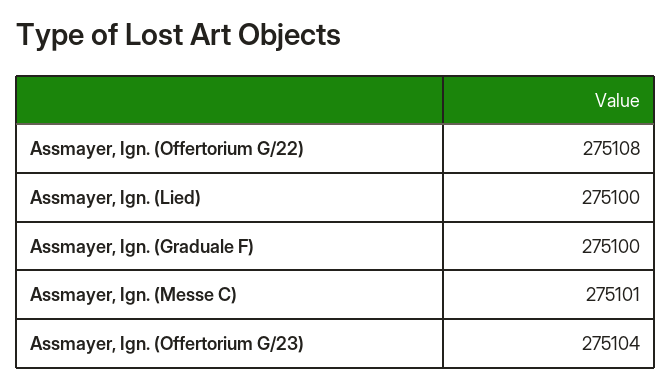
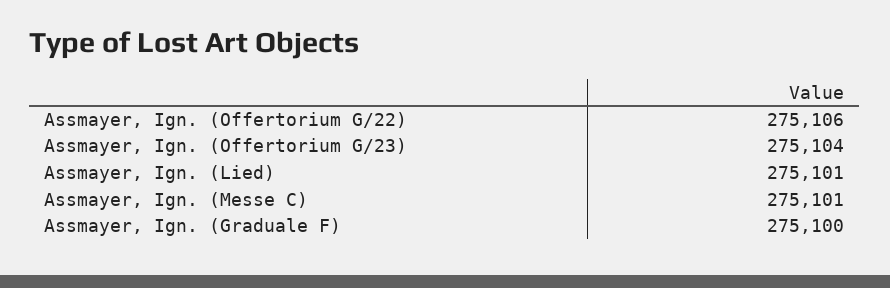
  {
-   "Assmayer, Ign. (Offertorium G/22)": 275108,
+   "Assmayer, Ign. (Offertorium G/22)": 275106,
-   "Assmayer, Ign. (Lied)": 275100,
+   "Assmayer, Ign. (Lied)": 275101,
    "Assmayer, Ign. (Graduale F)": 275100,
    "Assmayer, Ign. (Messe C)": 275101,
    "Assmayer, Ign. (Offertorium G/23)": 275104
  }

